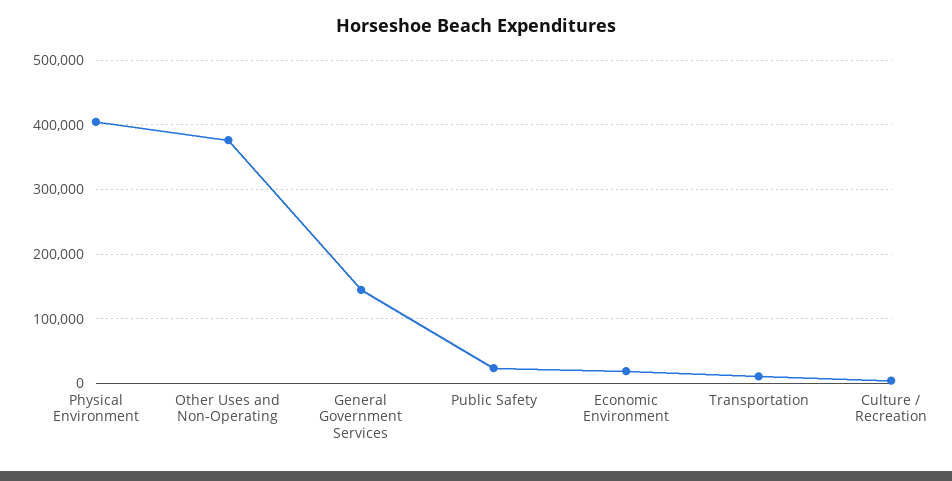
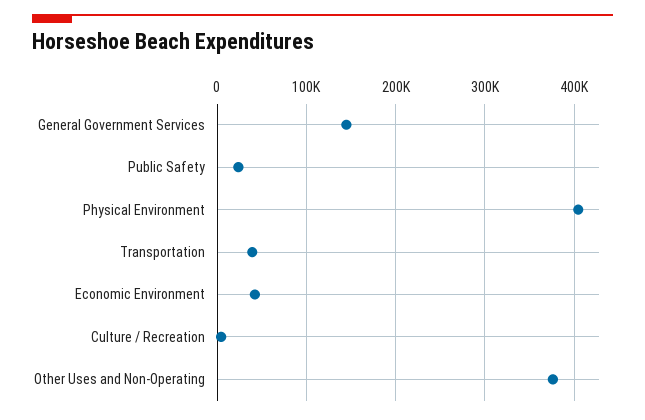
  {
    "Physical Environment": 400000,
    "Other Uses and Non-Operating": 380000,
    "General Government Services": 140000,
    "Public Safety": 20000,
-   "Economic Environment": 20000,
+   "Economic Environment": 40000,
-   "Transportation": 10000,
+   "Transportation": 40000,
    "Culture / Recreation": 0
  }

